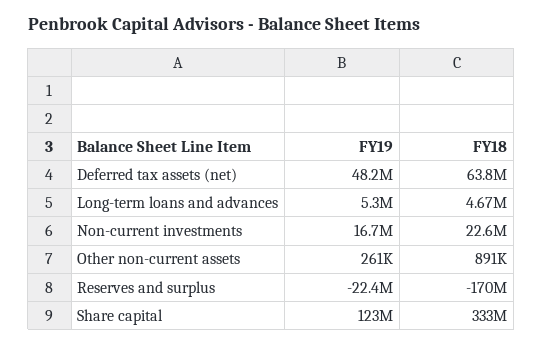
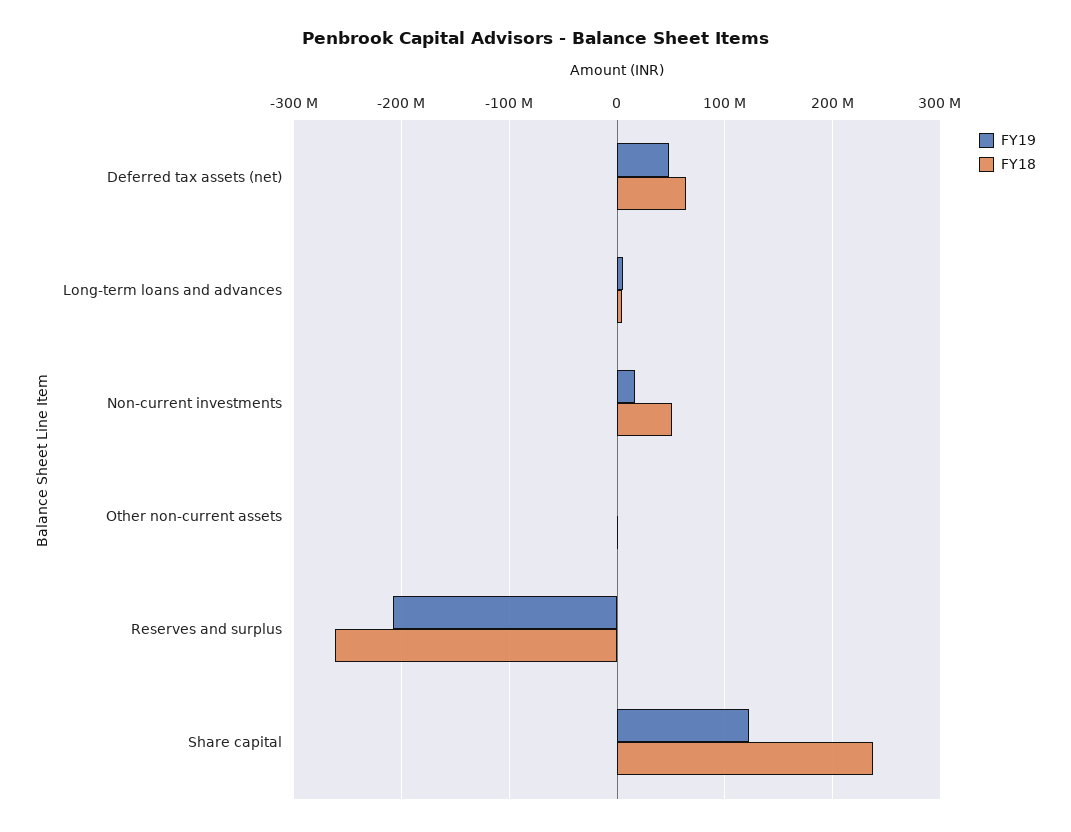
  {
    "FY19": {
      "Deferred tax assets (net)": 48200000,
      "Long-term loans and advances": 5300000,
      "Non-current investments": 16700000,
      "Other non-current assets": 261000,
-     "Reserves and surplus": -22400000,
+     "Reserves and surplus": -210000000,
      "Share capital": 123000000
    },
    "FY18": {
      "Deferred tax assets (net)": 63800000,
      "Long-term loans and advances": 4670000,
-     "Non-current investments": 22600000,
+     "Non-current investments": 50000000,
      "Other non-current assets": 891000,
-     "Reserves and surplus": -170000000,
+     "Reserves and surplus": -260000000,
-     "Share capital": 333000000
+     "Share capital": 240000000
    }
  }

